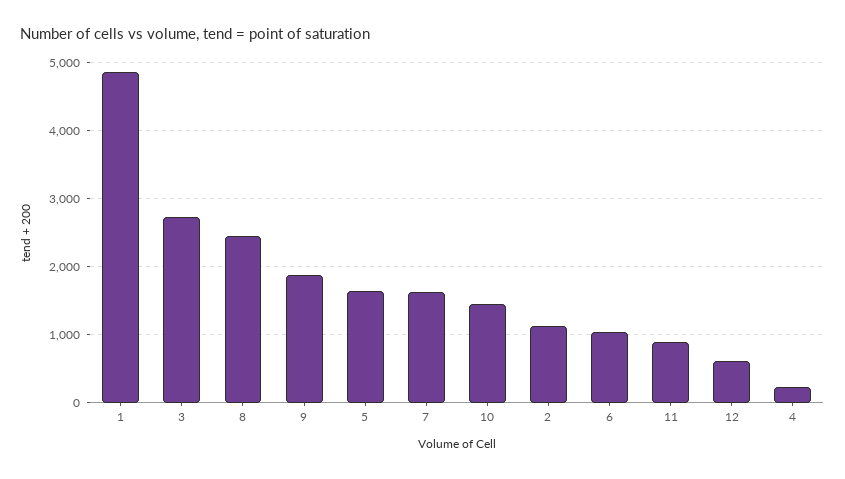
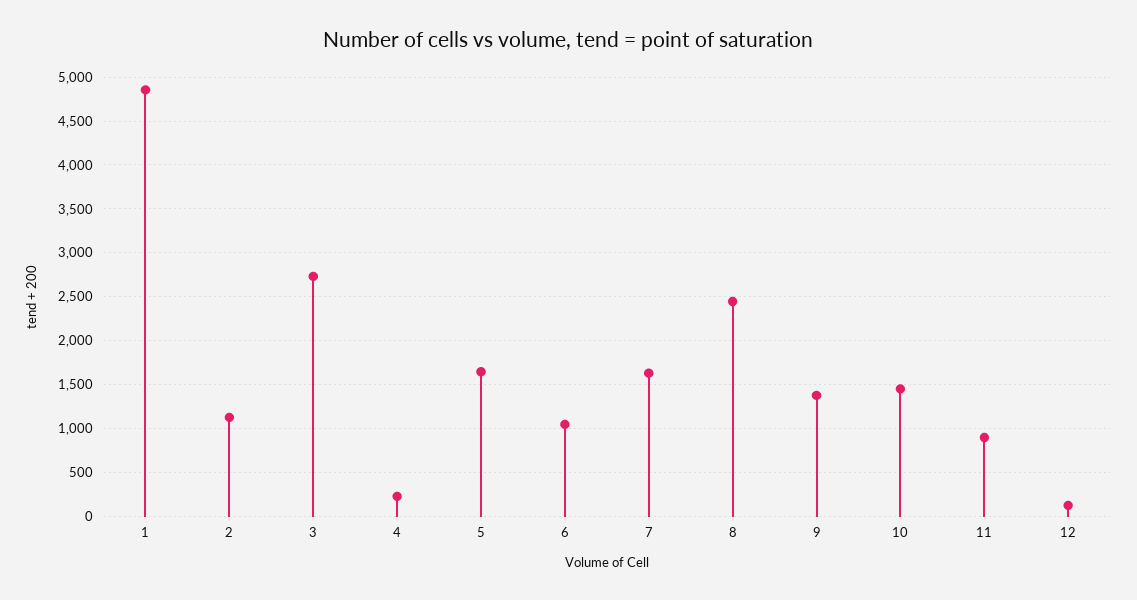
  {
    "1": 4900,
    "3": 2700,
    "8": 2400,
-   "9": 1900,
+   "9": 1400,
    "5": 1600,
    "7": 1600,
    "10": 1500,
    "2": 1100,
    "6": 1000,
    "11": 900,
-   "12": 600,
+   "12": 100,
    "4": 200
  }

